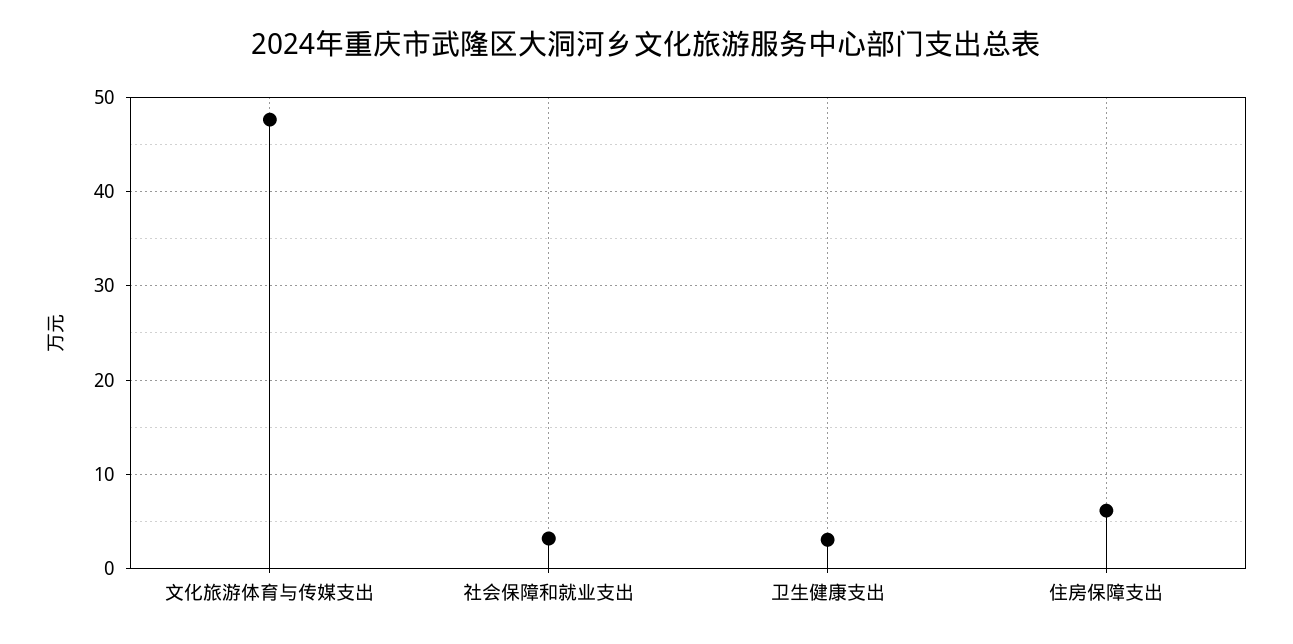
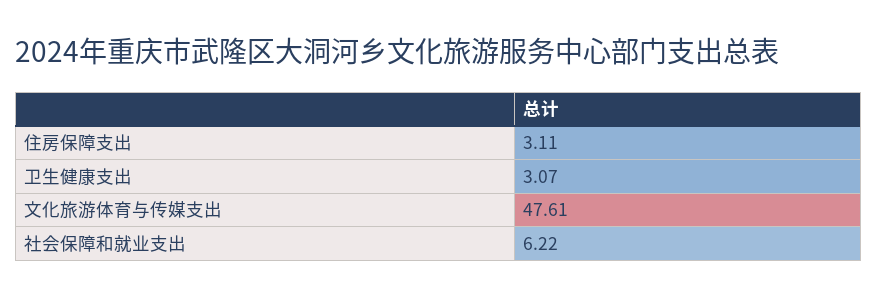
  {
    "文化旅游体育与传媒支出": 47.61,
-   "社会保障和就业支出": 3,
+   "社会保障和就业支出": 6.22,
    "卫生健康支出": 3.07,
-   "住房保障支出": 6
+   "住房保障支出": 3.11
  }

